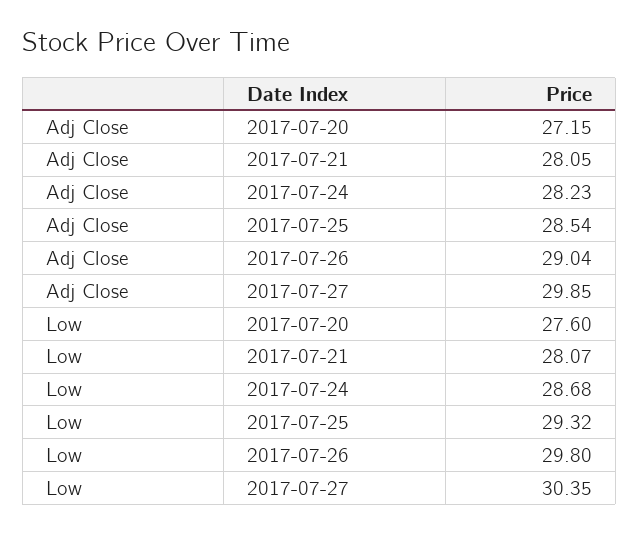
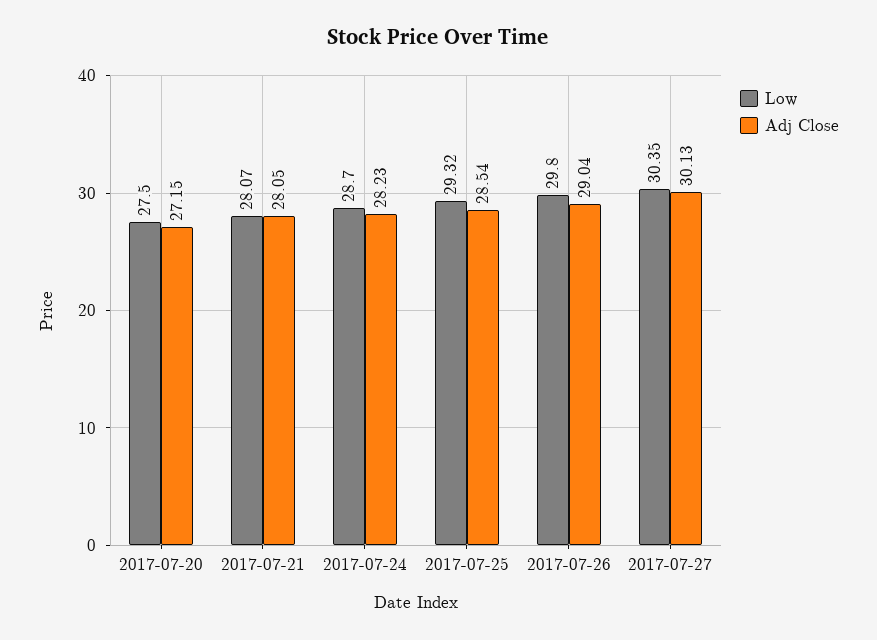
  {
    "Adj Close": {
      "2017-07-20": 27.15,
      "2017-07-21": 28.05,
      "2017-07-24": 28.23,
      "2017-07-25": 28.54,
      "2017-07-26": 29.04,
-     "2017-07-27": 29.85
+     "2017-07-27": 30.13
    },
    "Low": {
-     "2017-07-20": 27.6,
+     "2017-07-20": 27.5,
      "2017-07-21": 28.07,
-     "2017-07-24": 28.68,
+     "2017-07-24": 28.7,
      "2017-07-25": 29.32,
      "2017-07-26": 29.8,
      "2017-07-27": 30.35
    }
  }

